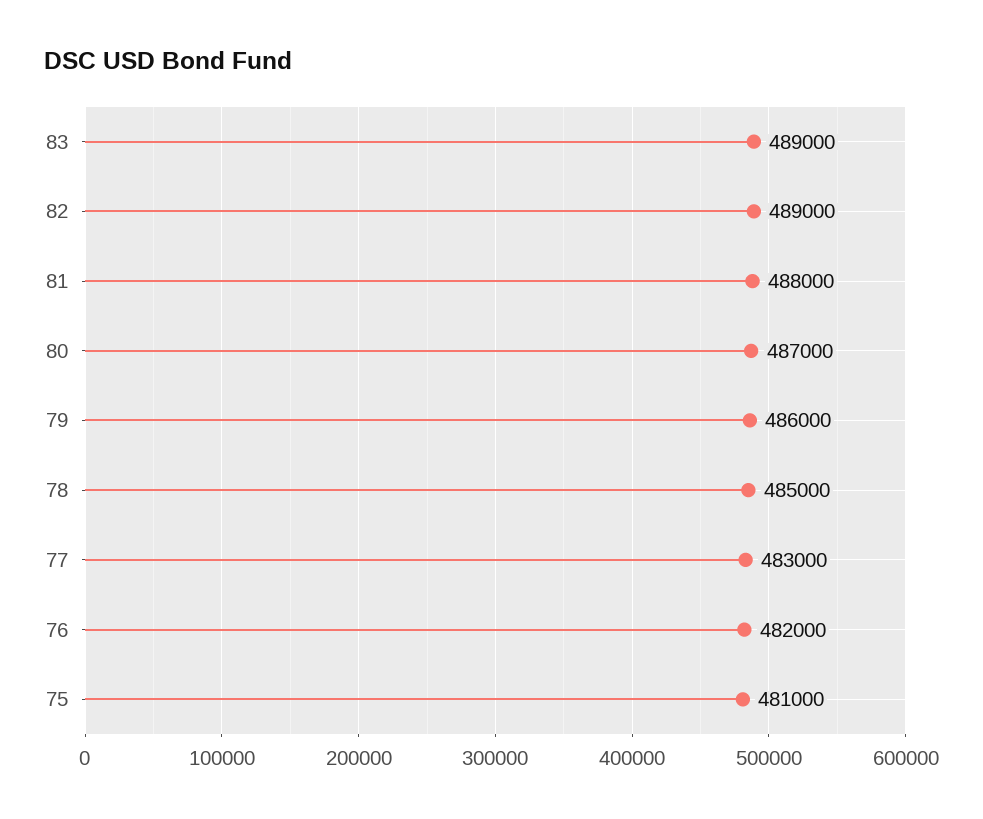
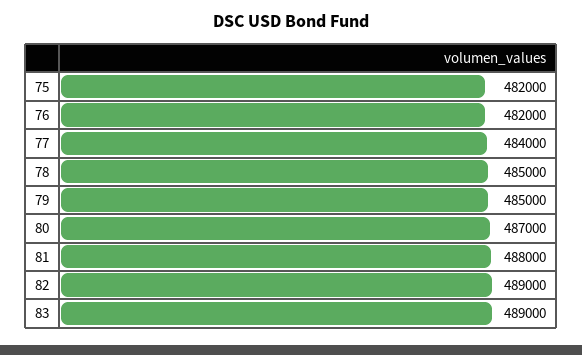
  {
    "83": 489000,
    "82": 489000,
    "81": 488000,
    "80": 487000,
-   "79": 486000,
+   "79": 485000,
    "78": 485000,
-   "77": 483000,
+   "77": 484000,
    "76": 482000,
-   "75": 481000
+   "75": 482000
  }

